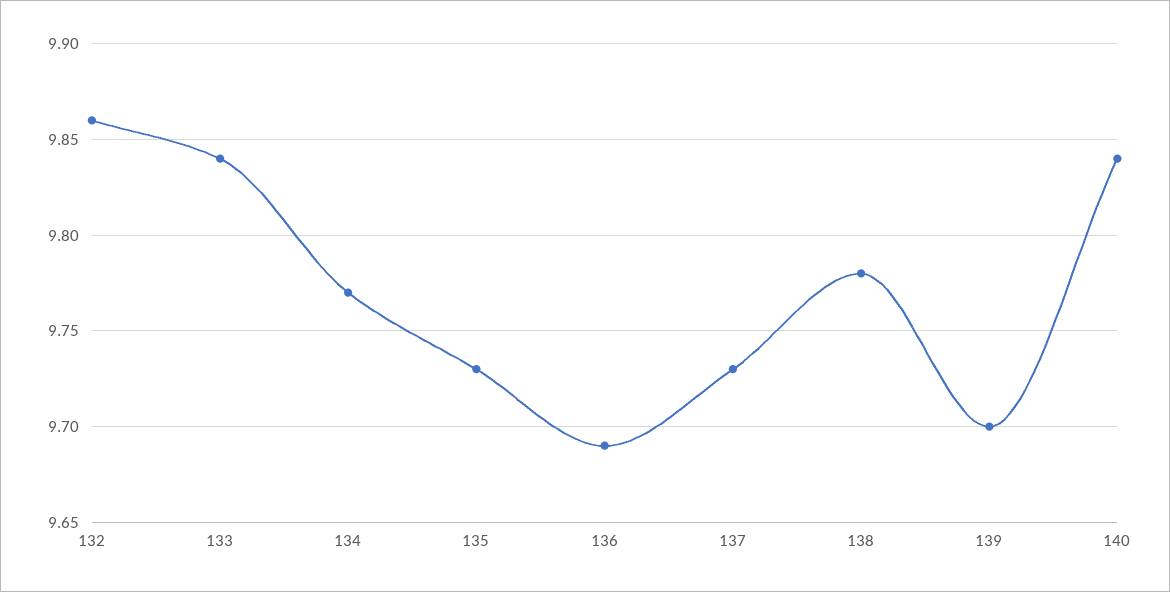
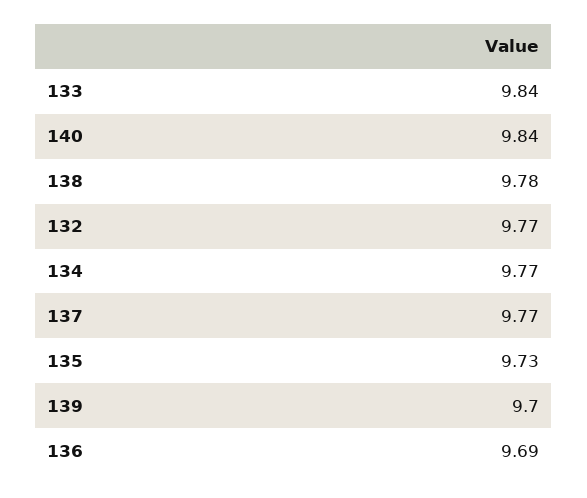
  {
-   "132": 9.86,
+   "132": 9.77,
    "133": 9.84,
    "134": 9.77,
    "135": 9.73,
    "136": 9.69,
-   "137": 9.73,
+   "137": 9.77,
    "138": 9.78,
    "139": 9.7,
    "140": 9.84
  }

